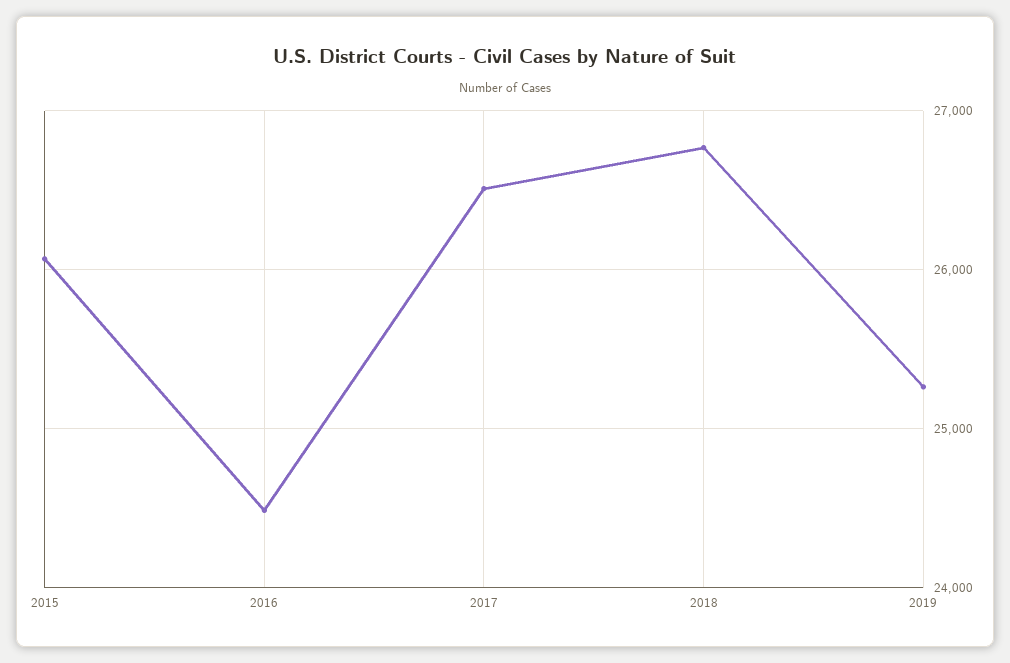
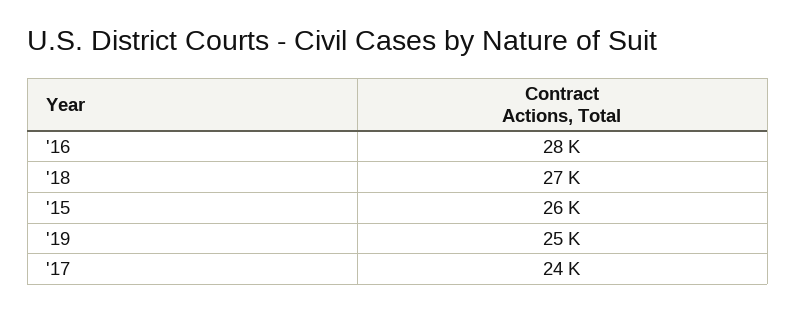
  {
    "2015": 26000,
-   "2016": 24500,
+   "2016": 28000,
-   "2017": 26500,
+   "2017": 24000,
    "2018": 27000,
    "2019": 25000
  }

